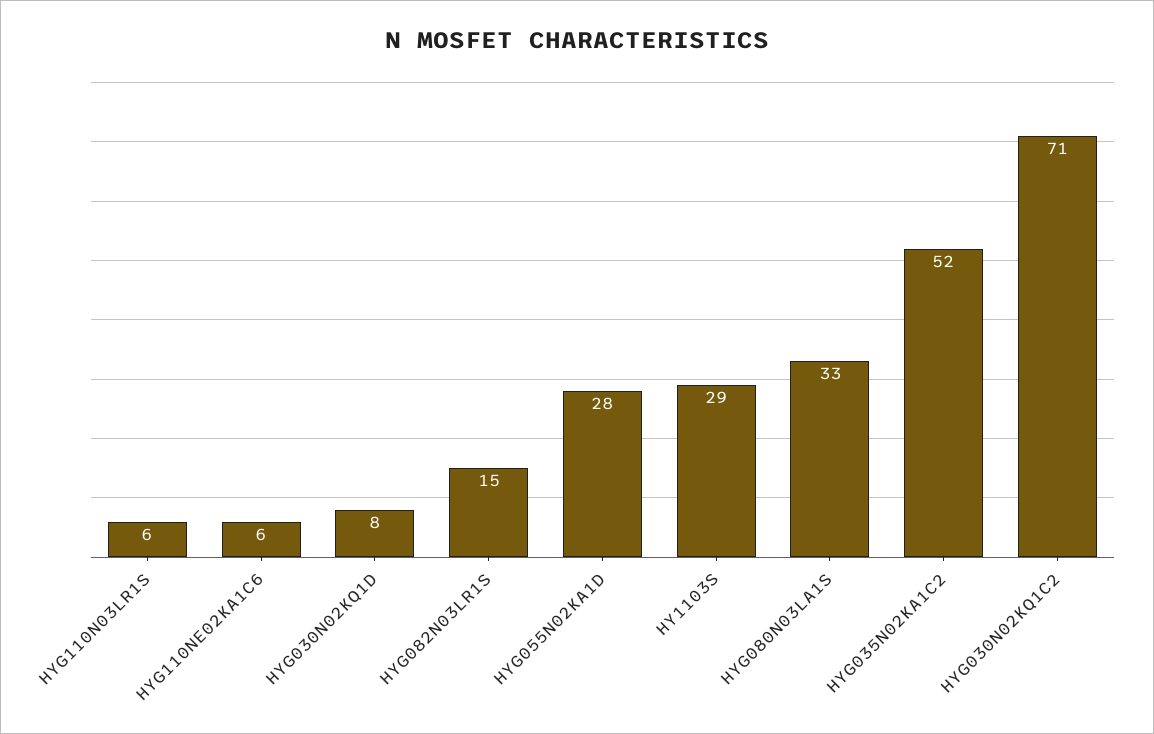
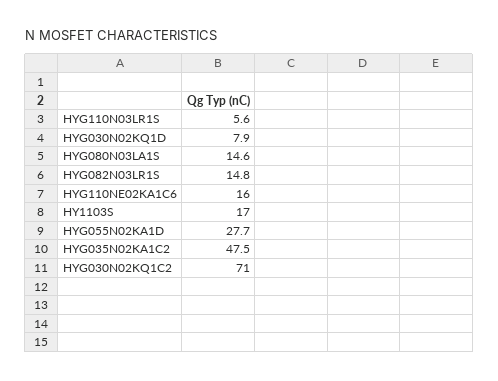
  {
    "HYG110N03LR1S": 5.6,
-   "HYG110NE02KA1C6": 6,
+   "HYG110NE02KA1C6": 16,
    "HYG030N02KQ1D": 7.9,
    "HYG082N03LR1S": 14.8,
    "HYG055N02KA1D": 27.7,
-   "HY1103S": 29,
+   "HY1103S": 17,
-   "HYG080N03LA1S": 33,
+   "HYG080N03LA1S": 14.6,
-   "HYG035N02KA1C2": 52,
+   "HYG035N02KA1C2": 47.5,
    "HYG030N02KQ1C2": 71
  }

